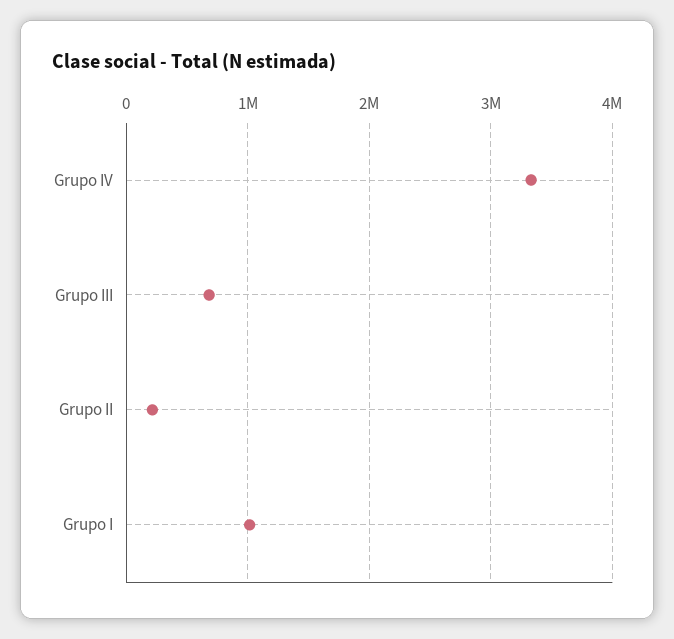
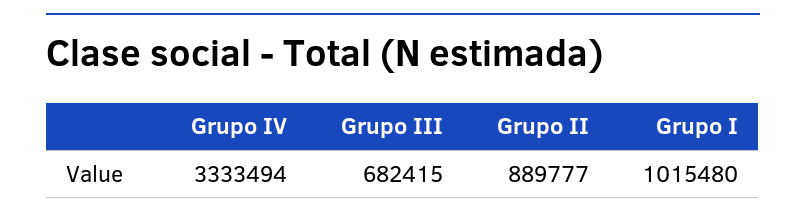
  {
    "Grupo IV": 3333494,
    "Grupo III": 682415,
-   "Grupo II": 200000,
+   "Grupo II": 889777,
    "Grupo I": 1015480
  }

